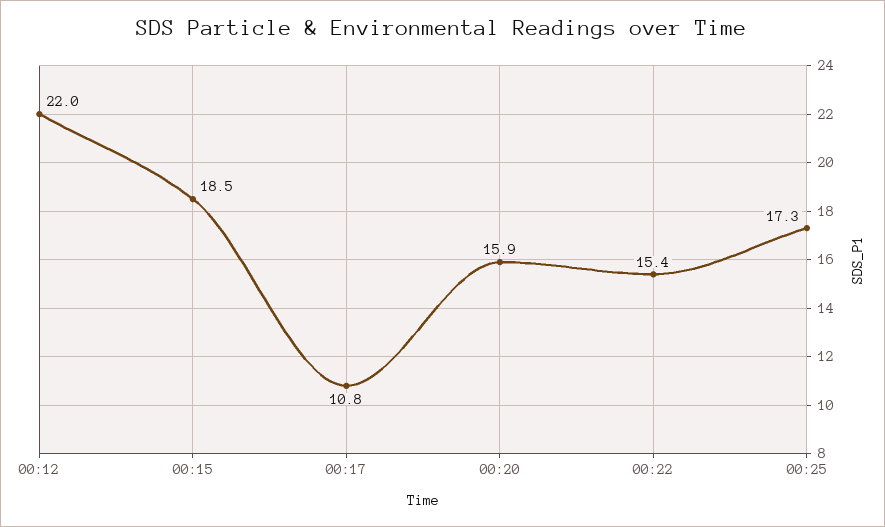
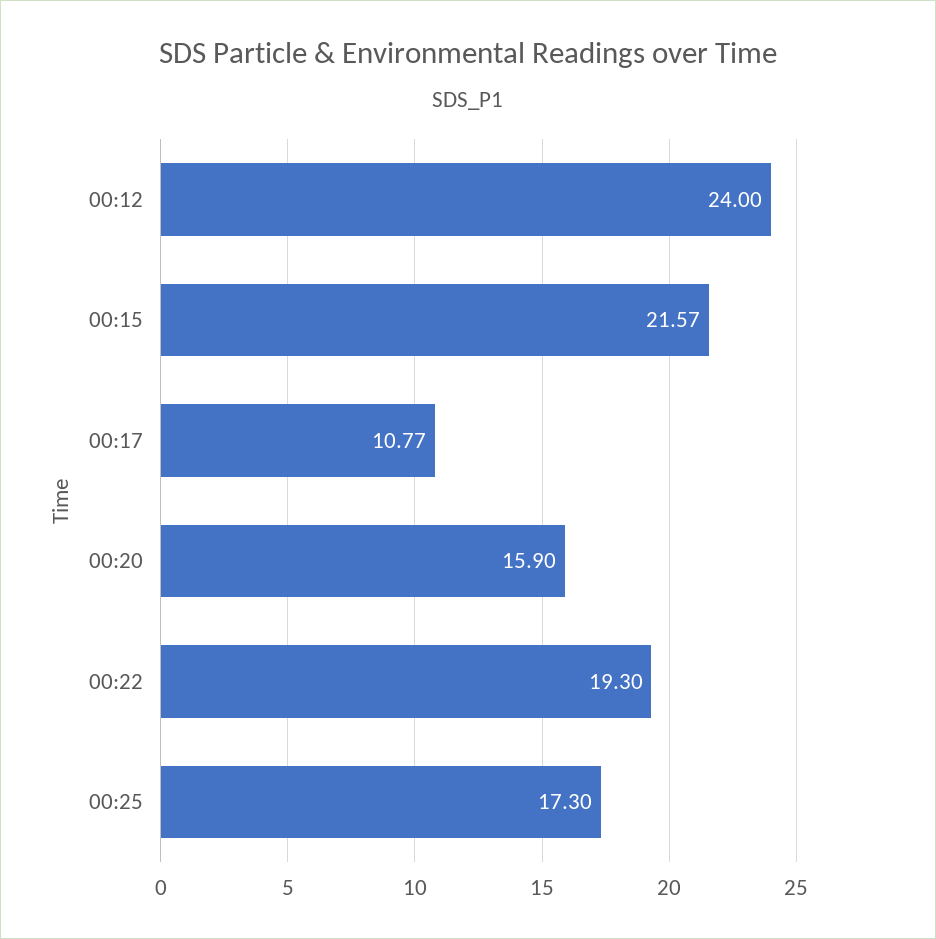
  {
-   "00:12": 22,
+   "00:12": 24,
-   "00:15": 18.5,
+   "00:15": 21.57,
    "00:17": 10.77,
    "00:20": 15.9,
-   "00:22": 15.4,
+   "00:22": 19.3,
    "00:25": 17.3
  }

